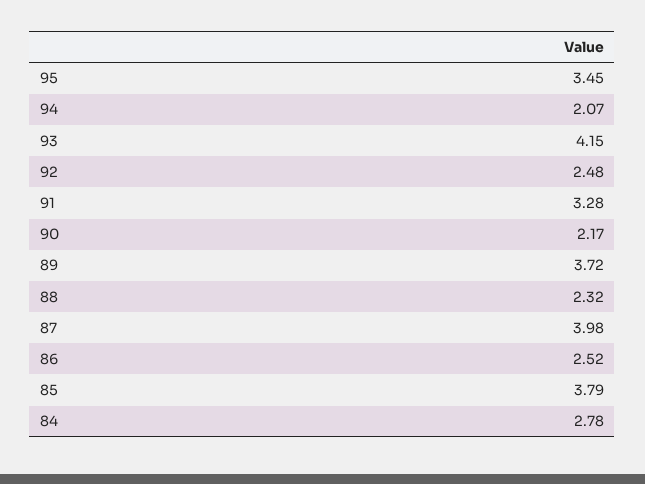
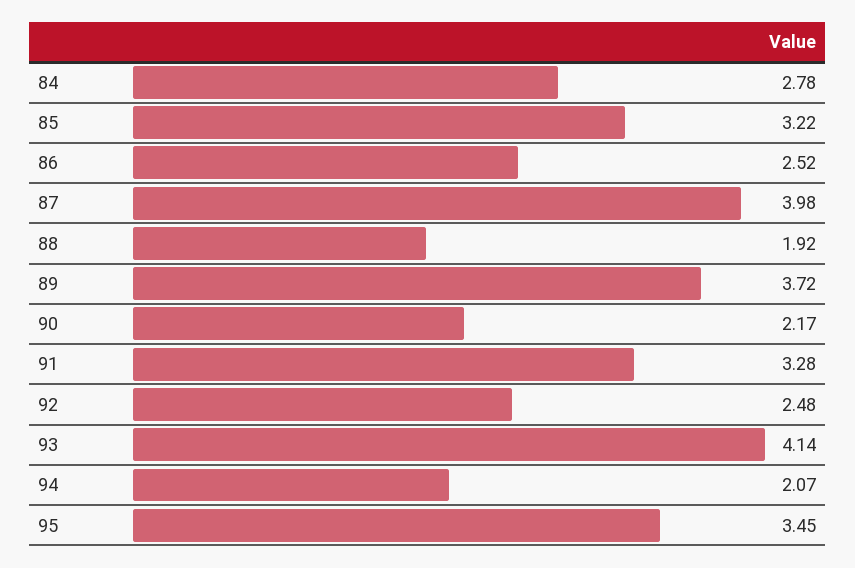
  {
    "95": 3.45,
    "94": 2.07,
-   "93": 4.15,
+   "93": 4.14,
    "92": 2.48,
    "91": 3.28,
    "90": 2.17,
    "89": 3.72,
-   "88": 2.32,
+   "88": 1.92,
    "87": 3.98,
    "86": 2.52,
-   "85": 3.79,
+   "85": 3.22,
    "84": 2.78
  }

